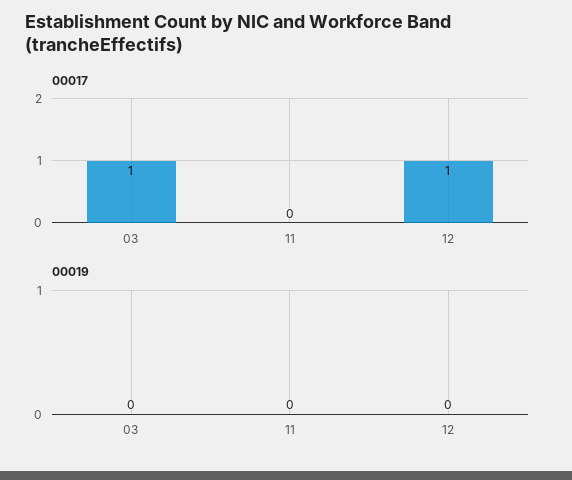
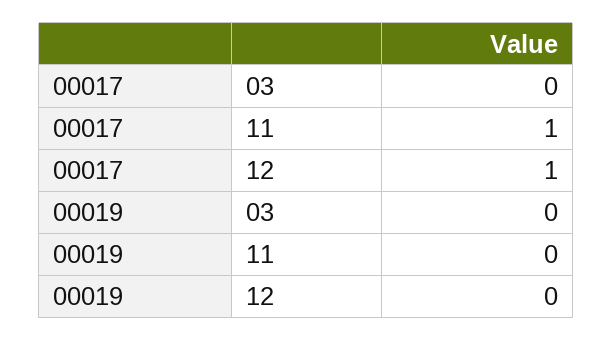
  {
    "00017": {
-     "03": 1,
+     "03": 0,
-     "11": 0,
+     "11": 1,
      "12": 1
    },
    "00019": {
      "03": 0,
      "11": 0,
      "12": 0
    }
  }

